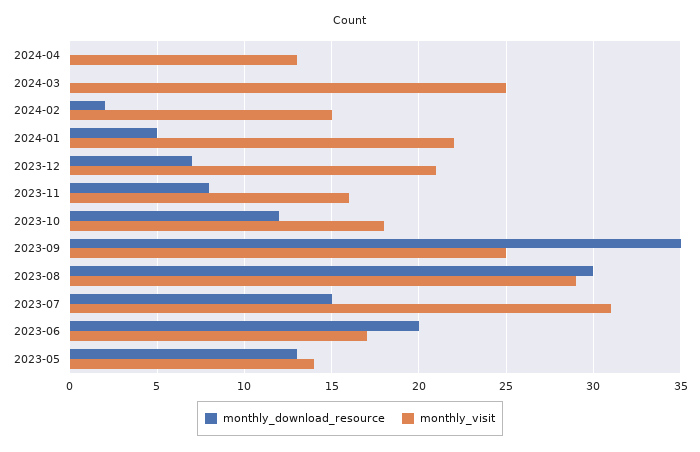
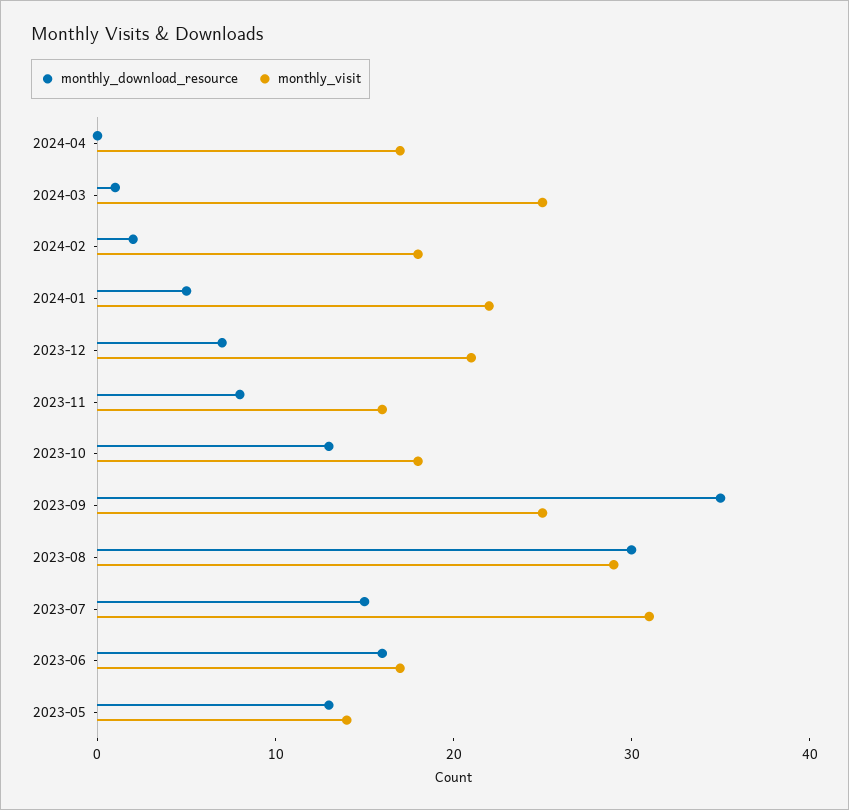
  {
    "monthly_download_resource": {
      "2024-04": 0,
-     "2024-03": 0,
+     "2024-03": 1,
      "2024-02": 2,
      "2024-01": 5,
      "2023-12": 7,
      "2023-11": 8,
-     "2023-10": 12,
+     "2023-10": 13,
      "2023-09": 35,
      "2023-08": 30,
      "2023-07": 15,
-     "2023-06": 20,
+     "2023-06": 16,
      "2023-05": 13
    },
    "monthly_visit": {
-     "2024-04": 13,
+     "2024-04": 17,
      "2024-03": 25,
-     "2024-02": 15,
+     "2024-02": 18,
      "2024-01": 22,
      "2023-12": 21,
      "2023-11": 16,
      "2023-10": 18,
      "2023-09": 25,
      "2023-08": 29,
      "2023-07": 31,
      "2023-06": 17,
      "2023-05": 14
    }
  }

